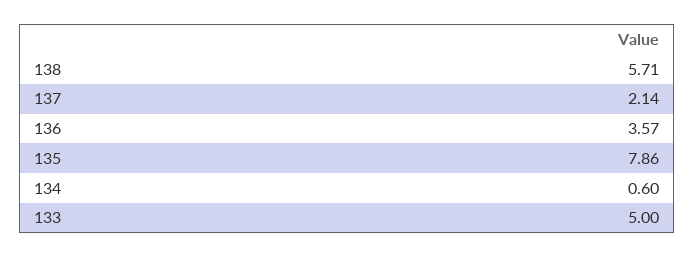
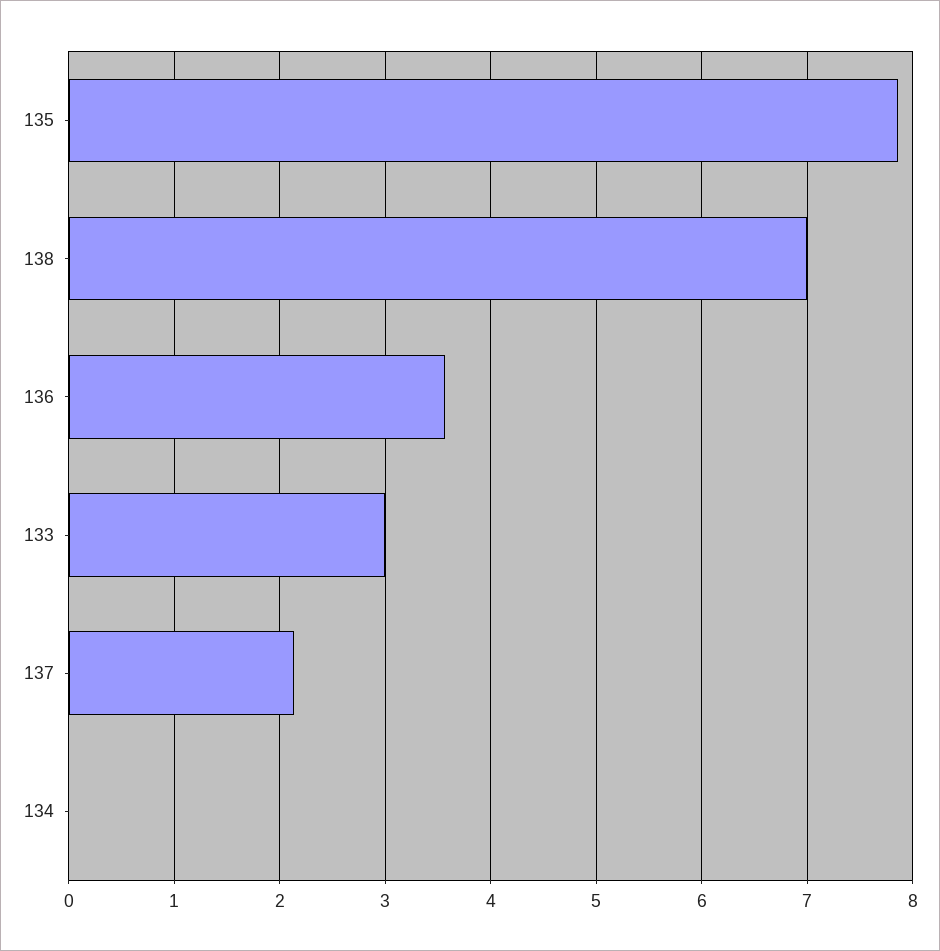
  {
-   "138": 5.71,
+   "138": 7,
    "137": 2.14,
    "136": 3.57,
    "135": 7.86,
-   "134": 0.6,
+   "134": 0,
-   "133": 5
+   "133": 3
  }

